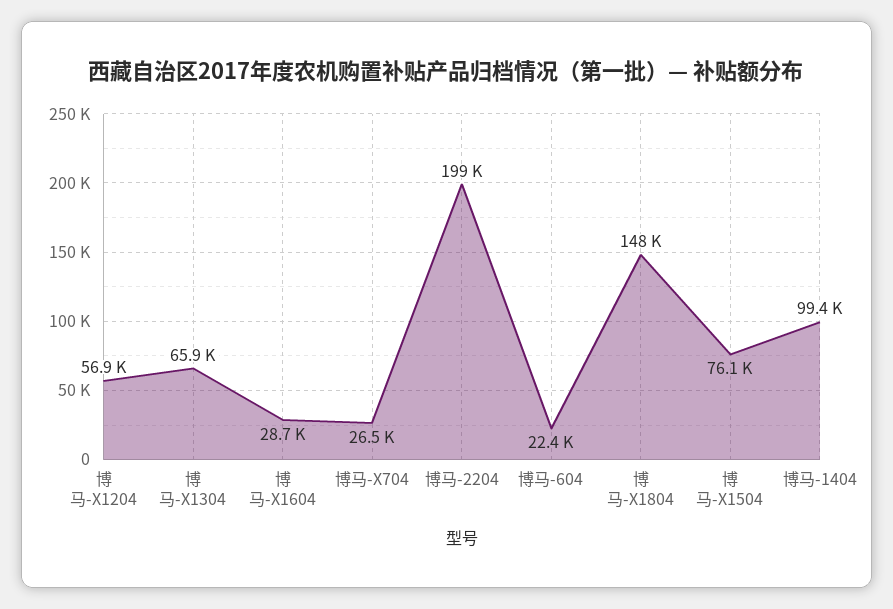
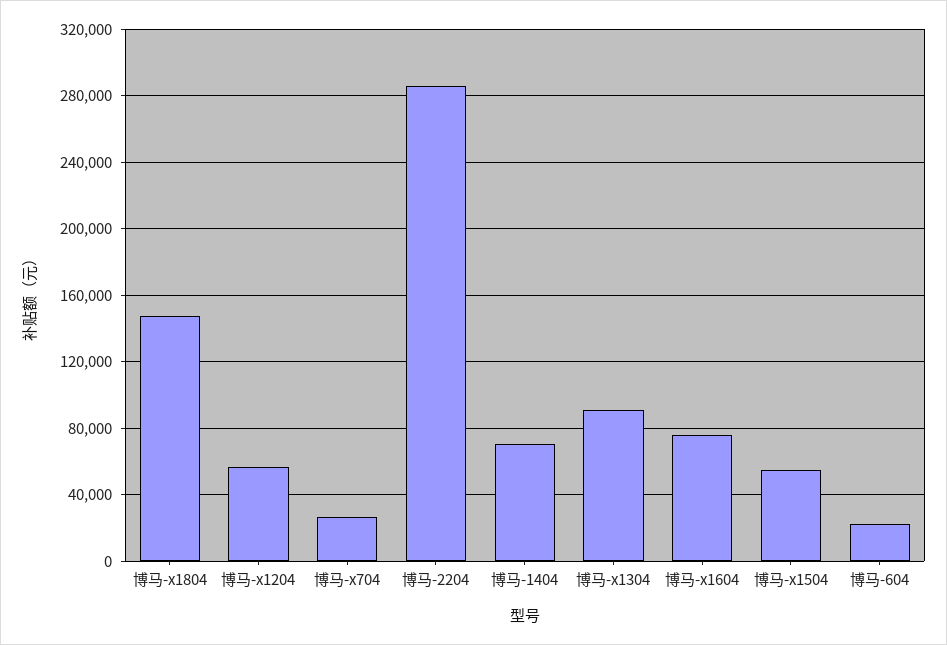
  {
    "博马-X1204": 56900,
-   "博马-X1304": 65900,
+   "博马-X1304": 90000,
-   "博马-X1604": 28700,
+   "博马-X1604": 75000,
    "博马-X704": 26500,
-   "博马-2204": 199000,
+   "博马-2204": 285000,
    "博马-604": 22400,
    "博马-X1804": 148000,
-   "博马-X1504": 76100,
+   "博马-X1504": 55000,
-   "博马-1404": 99400
+   "博马-1404": 70000
  }

